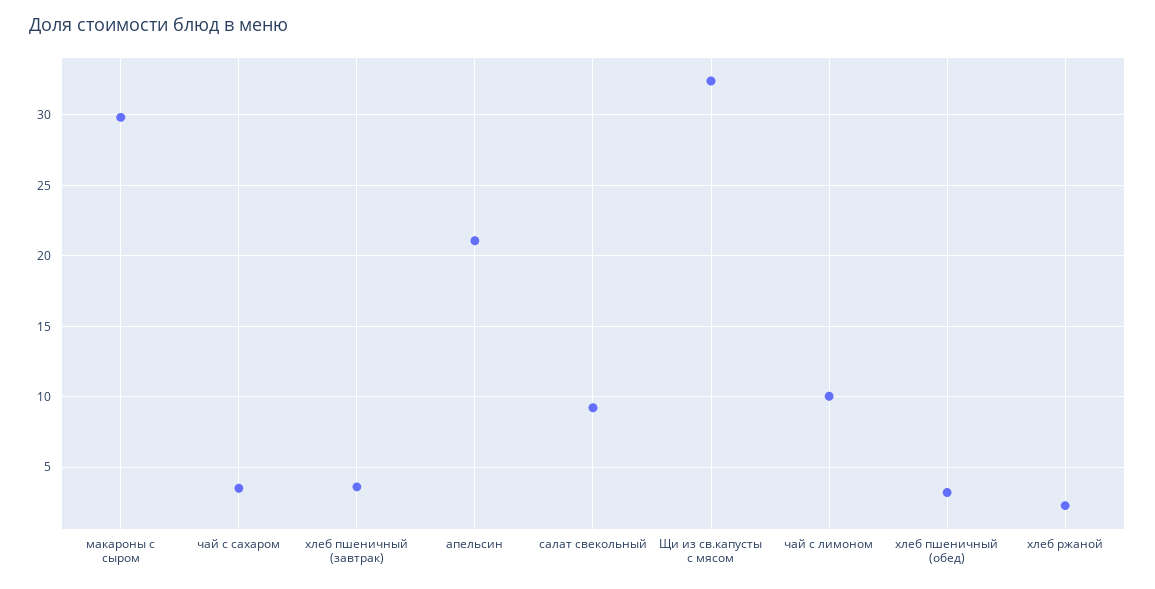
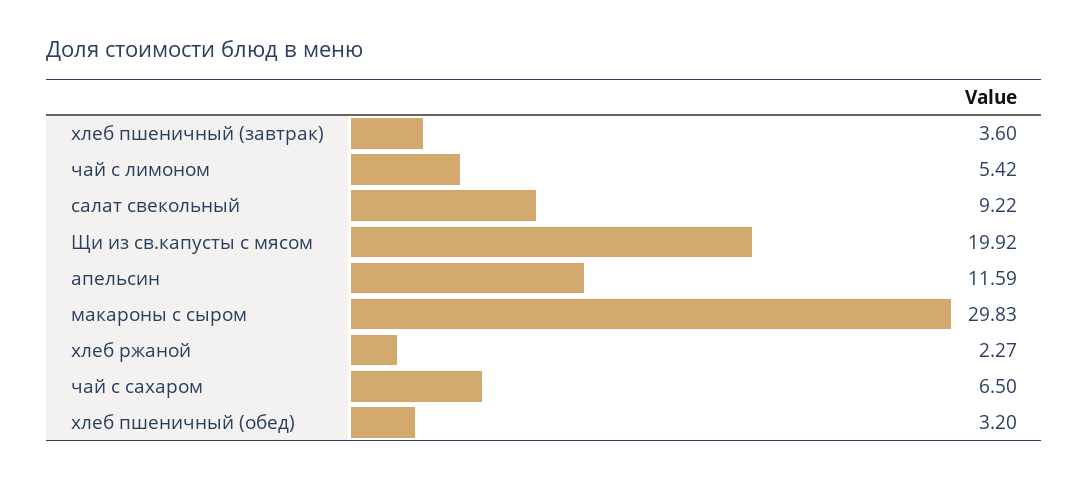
  {
    "макароны с сыром": 29.83,
-   "чай с сахаром": 3.5,
+   "чай с сахаром": 6.5,
    "хлеб пшеничный (завтрак)": 3.6,
-   "апельсин": 21,
+   "апельсин": 11.59,
    "салат свекольный": 9.22,
-   "Щи из св.капусты с мясом": 32.5,
+   "Щи из св.капусты с мясом": 19.92,
-   "чай с лимоном": 10,
+   "чай с лимоном": 5.42,
    "хлеб пшеничный (обед)": 3.2,
    "хлеб ржаной": 2.27
  }

